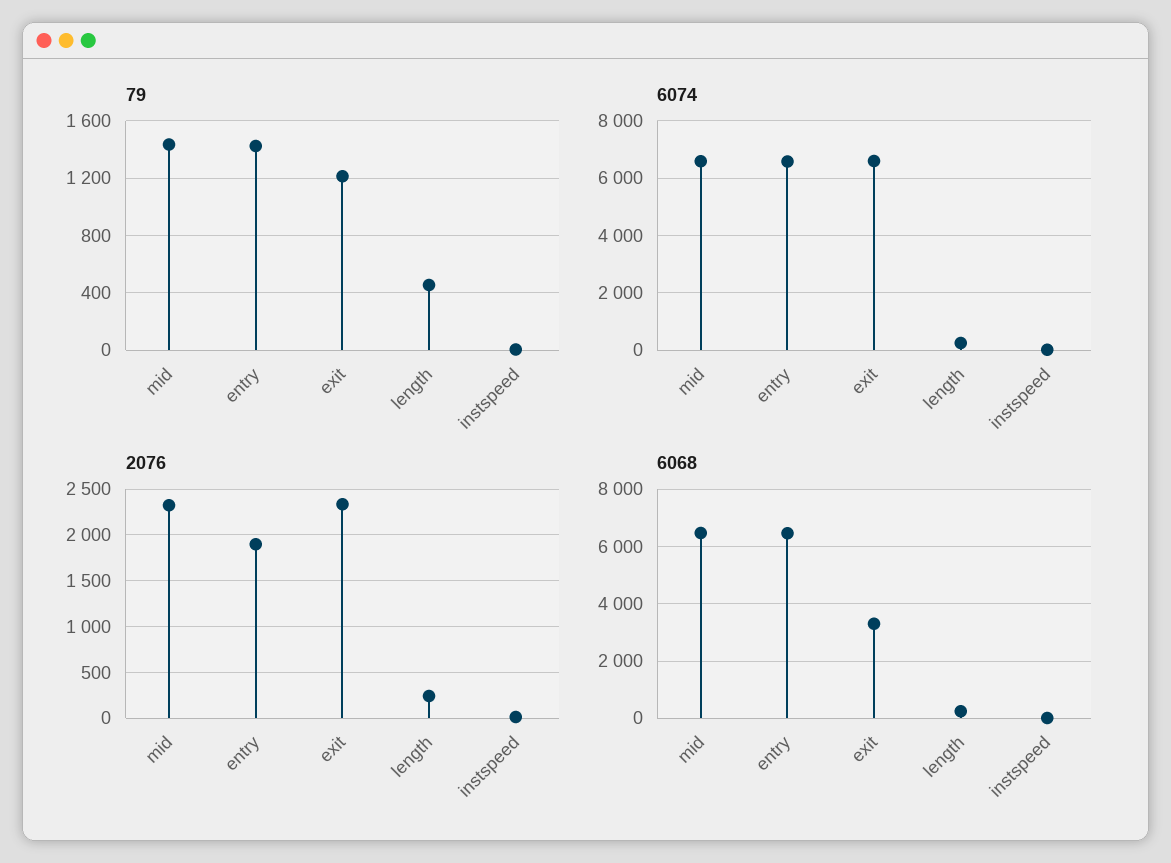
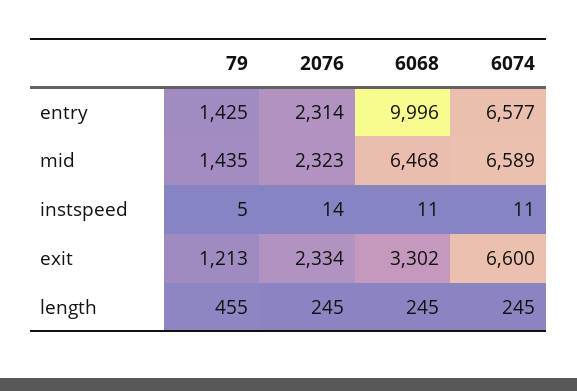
  {
    "79": {
      "mid": 1435,
      "entry": 1425,
      "exit": 1213,
      "length": 455,
      "instspeed": 5
    },
    "6074": {
      "mid": 6589,
      "entry": 6577,
      "exit": 6600,
      "length": 245,
      "instspeed": 11
    },
    "2076": {
      "mid": 2323,
-     "entry": 1900,
+     "entry": 2314,
      "exit": 2334,
      "length": 245,
      "instspeed": 14
    },
    "6068": {
      "mid": 6468,
-     "entry": 6500,
+     "entry": 9996,
      "exit": 3302,
      "length": 245,
      "instspeed": 11
    }
  }

